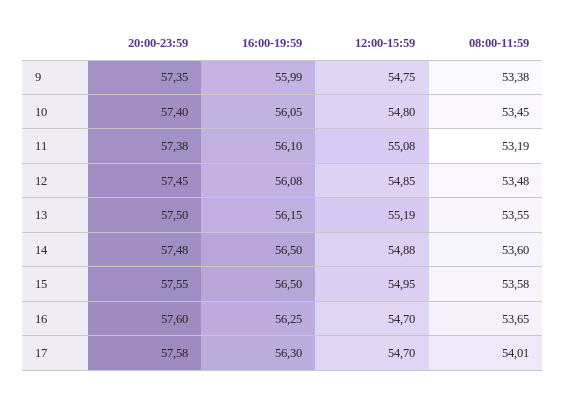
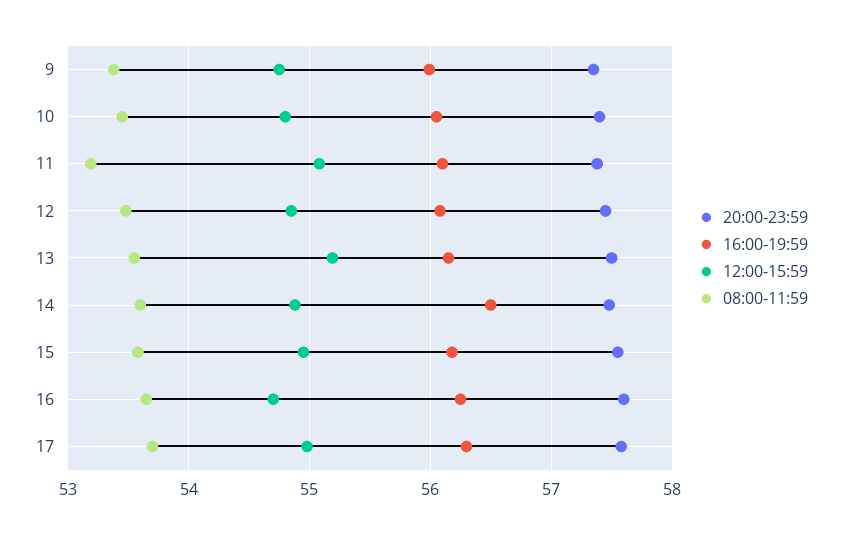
  {
    "20:00-23:59": {
      "9": 57.35,
      "10": 57.4,
      "11": 57.38,
      "12": 57.45,
      "13": 57.5,
      "14": 57.48,
      "15": 57.55,
      "16": 57.6,
      "17": 57.58
    },
    "16:00-19:59": {
      "9": 55.99,
      "10": 56.05,
      "11": 56.1,
      "12": 56.08,
      "13": 56.15,
      "14": 56.5,
-     "15": 56.5,
+     "15": 56.2,
      "16": 56.25,
      "17": 56.3
    },
    "12:00-15:59": {
      "9": 54.75,
      "10": 54.8,
      "11": 55.08,
      "12": 54.85,
      "13": 55.19,
      "14": 54.88,
      "15": 54.95,
      "16": 54.7,
-     "17": 54.7
+     "17": 55
    },
    "08:00-11:59": {
      "9": 53.38,
      "10": 53.45,
      "11": 53.19,
      "12": 53.48,
      "13": 53.55,
      "14": 53.6,
      "15": 53.58,
      "16": 53.65,
-     "17": 54.01
+     "17": 53.7
    }
  }

